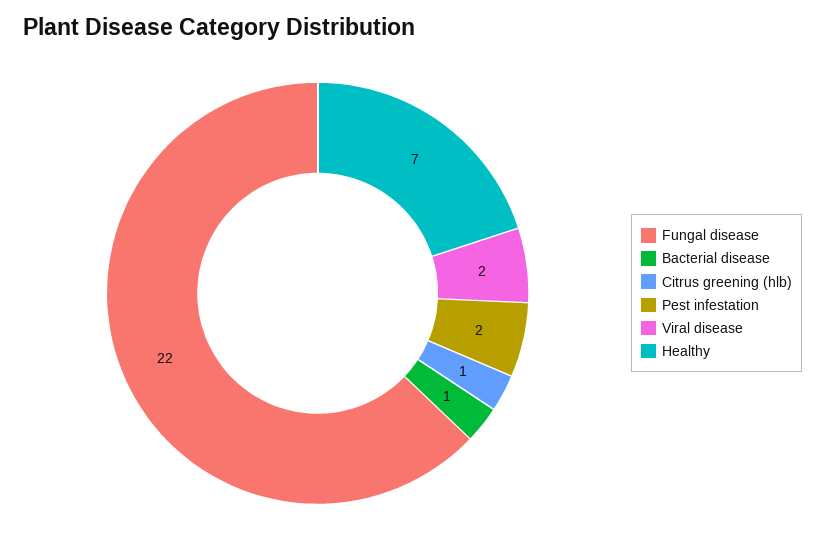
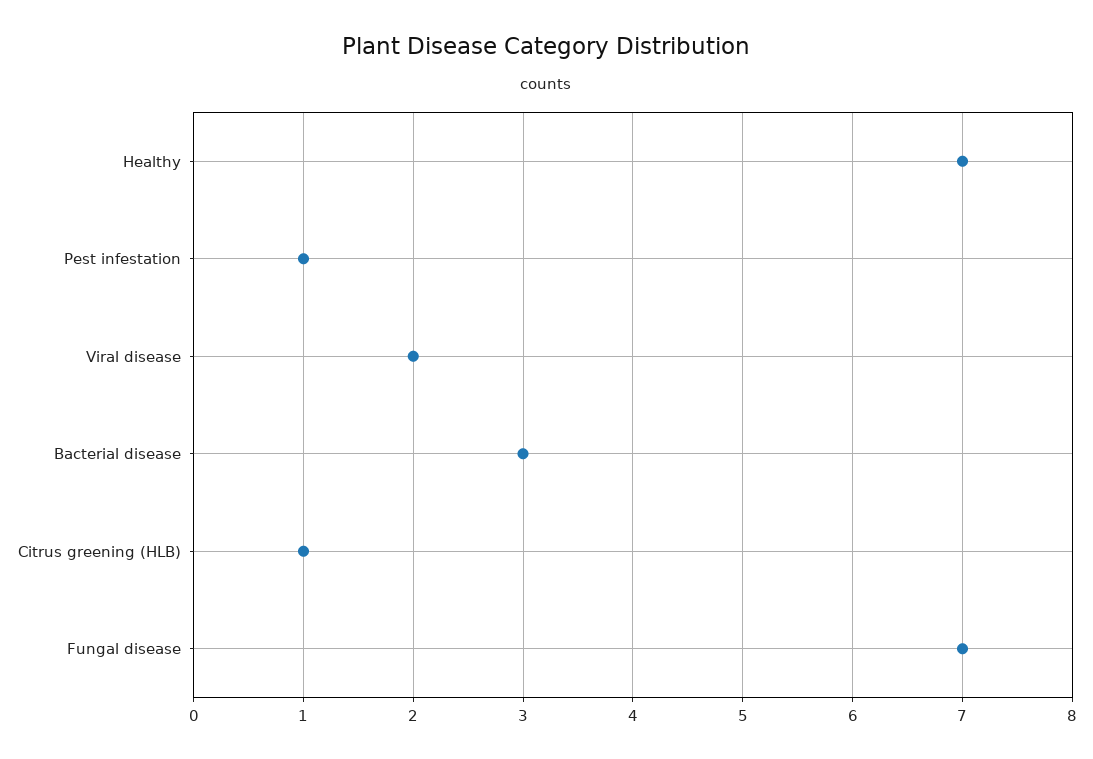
  {
-   "Fungal disease": 22,
+   "Fungal disease": 7,
-   "Bacterial disease": 1,
+   "Bacterial disease": 3,
    "Citrus greening (hlb)": 1,
-   "Pest infestation": 2,
+   "Pest infestation": 1,
    "Viral disease": 2,
    "Healthy": 7
  }

